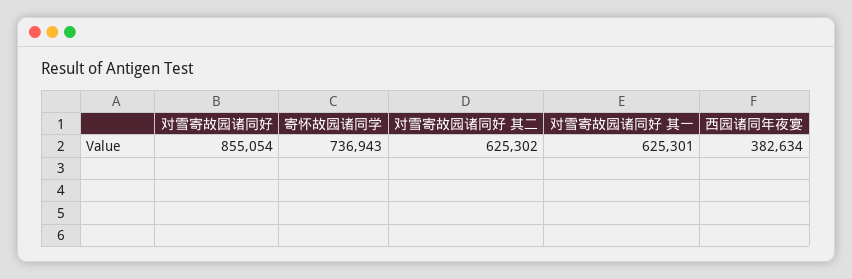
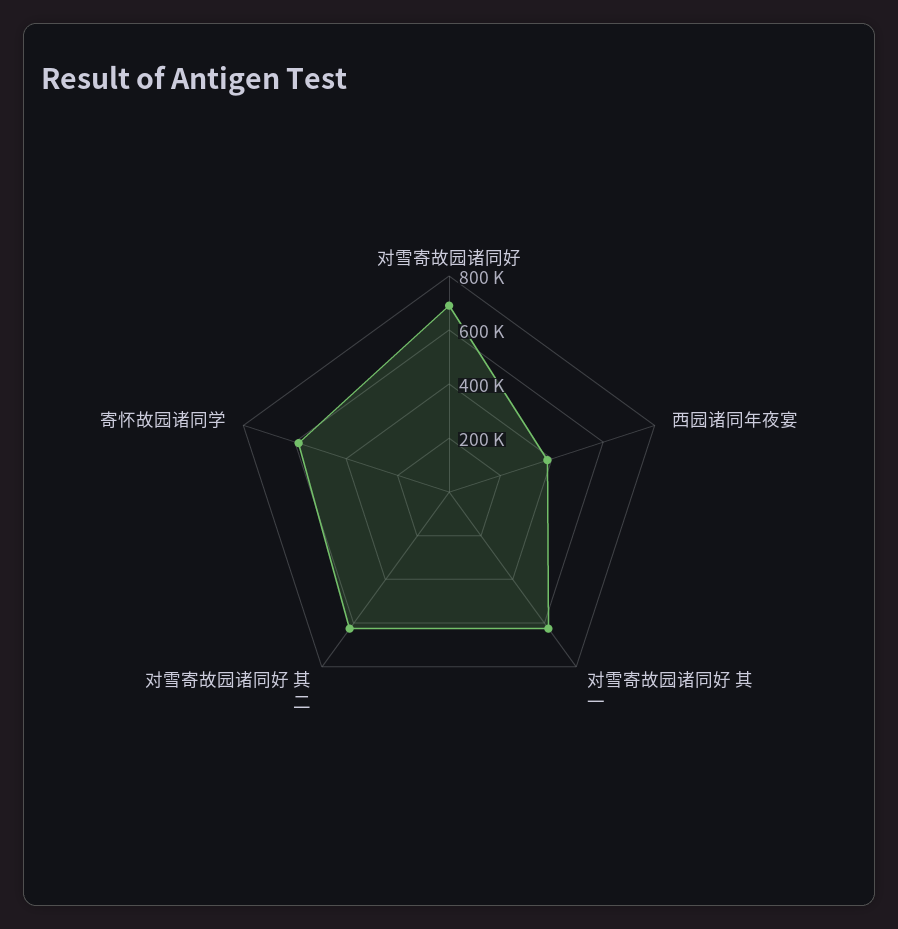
  {
-   "对雪寄故园诸同好": 855054,
+   "对雪寄故园诸同好": 700000,
-   "寄怀故园诸同学": 736943,
+   "寄怀故园诸同学": 600000,
    "对雪寄故园诸同好 其二": 625302,
    "对雪寄故园诸同好 其一": 625301,
    "西园诸同年夜宴": 382634
  }

